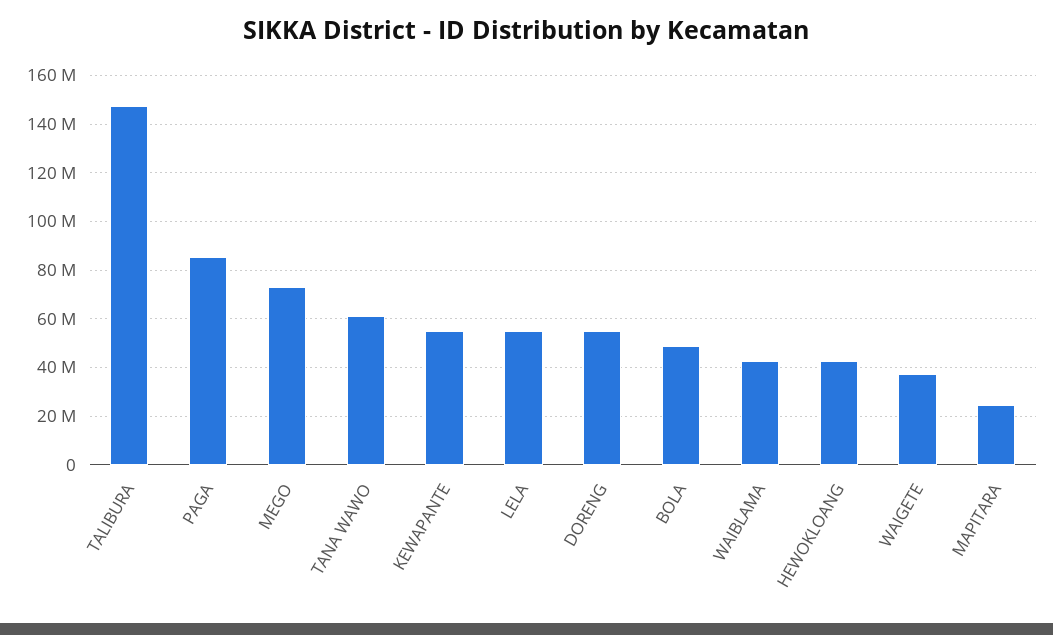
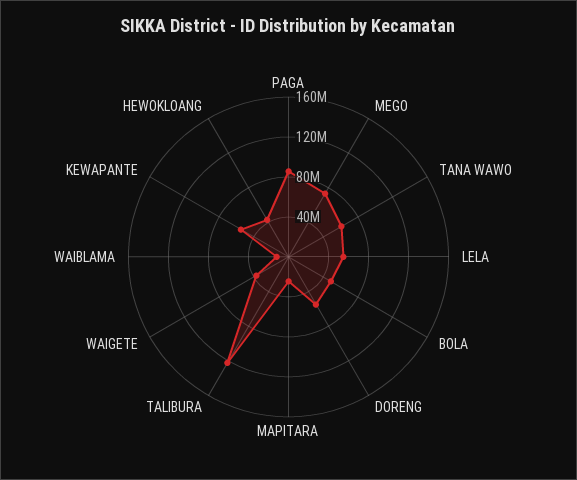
  {
-   "TALIBURA": 147500000,
+   "TALIBURA": 120000000,
    "PAGA": 85000000,
    "MEGO": 72500000,
    "TANA WAWO": 60000000,
    "KEWAPANTE": 55000000,
    "LELA": 55000000,
    "DORENG": 55000000,
    "BOLA": 50000000,
-   "WAIBLAMA": 42500000,
+   "WAIBLAMA": 10000000,
    "HEWOKLOANG": 42500000,
    "WAIGETE": 37500000,
    "MAPITARA": 25000000
  }

